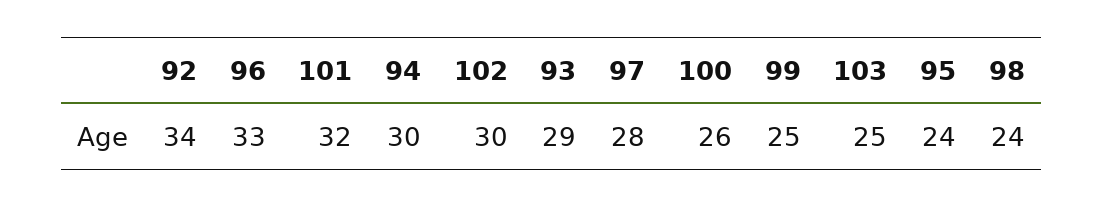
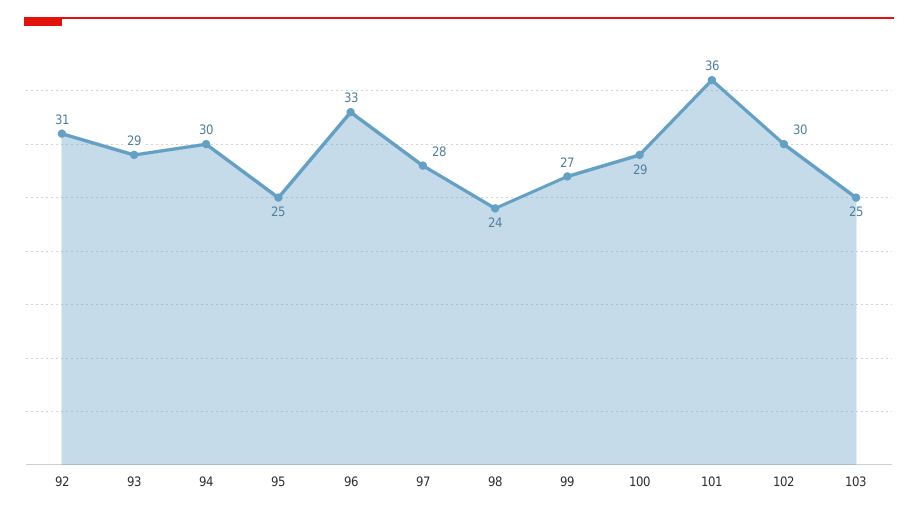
  {
-   "92": 34,
+   "92": 31,
    "96": 33,
-   "101": 32,
+   "101": 36,
    "94": 30,
    "102": 30,
    "93": 29,
    "97": 28,
-   "100": 26,
+   "100": 29,
-   "99": 25,
+   "99": 27,
    "103": 25,
-   "95": 24,
+   "95": 25,
    "98": 24
  }

